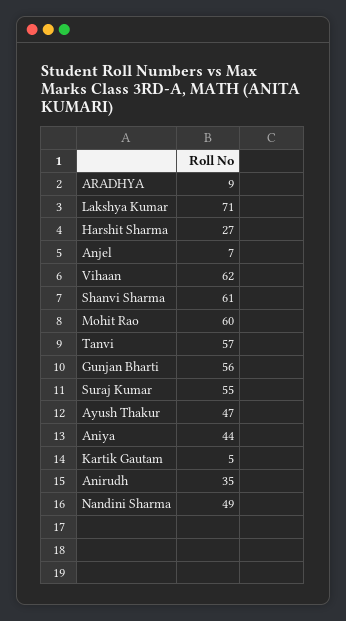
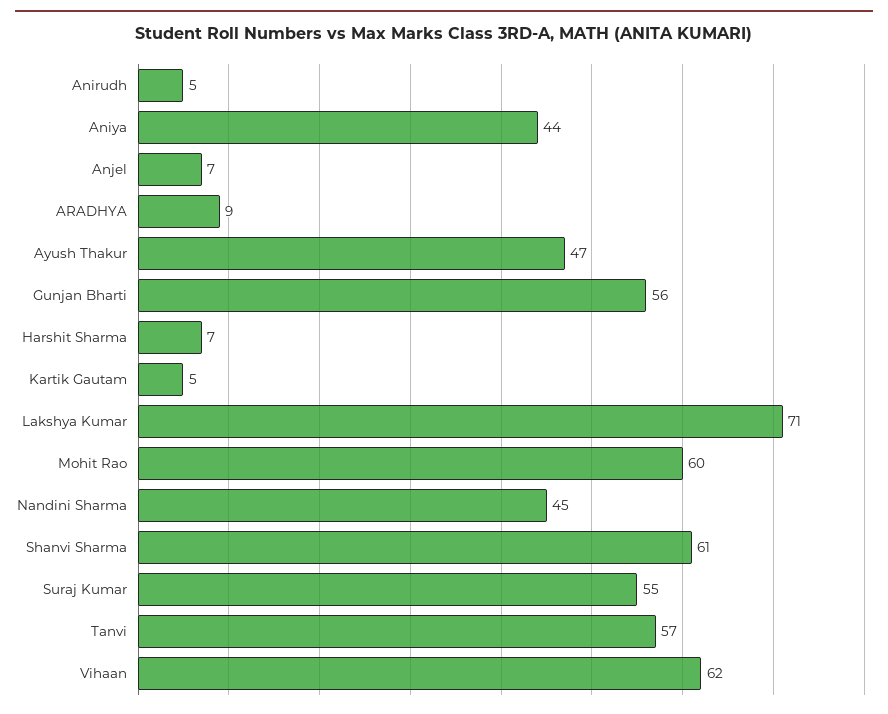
  {
    "ARADHYA": 9,
    "Lakshya Kumar": 71,
-   "Harshit Sharma": 27,
+   "Harshit Sharma": 7,
    "Anjel": 7,
    "Vihaan": 62,
    "Shanvi Sharma": 61,
    "Mohit Rao": 60,
    "Tanvi": 57,
    "Gunjan Bharti": 56,
    "Suraj Kumar": 55,
    "Ayush Thakur": 47,
    "Aniya": 44,
    "Kartik Gautam": 5,
-   "Anirudh": 35,
+   "Anirudh": 5,
-   "Nandini Sharma": 49
+   "Nandini Sharma": 45
  }

